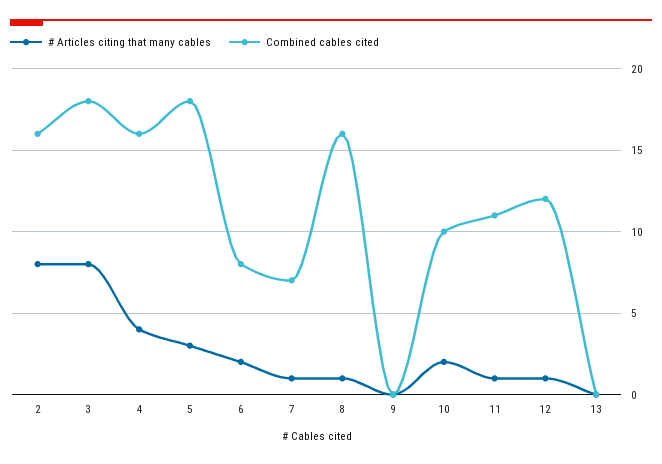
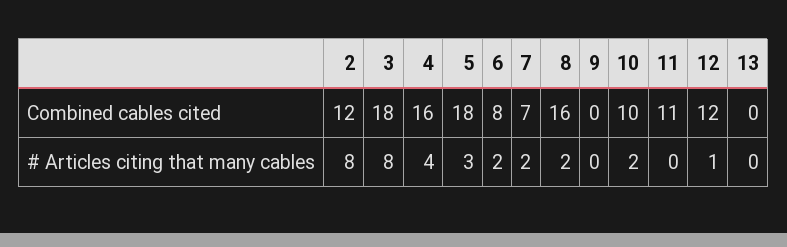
  {
    "# Articles citing that many cables": {
      "2": 8,
      "3": 8,
      "4": 4,
      "5": 3,
      "6": 2,
-     "7": 1,
+     "7": 2,
-     "8": 1,
+     "8": 2,
      "9": 0,
      "10": 2,
-     "11": 1,
+     "11": 0,
      "12": 1,
      "13": 0
    },
    "Combined cables cited": {
-     "2": 16,
+     "2": 12,
      "3": 18,
      "4": 16,
      "5": 18,
      "6": 8,
      "7": 7,
      "8": 16,
      "9": 0,
      "10": 10,
      "11": 11,
      "12": 12,
      "13": 0
    }
  }

